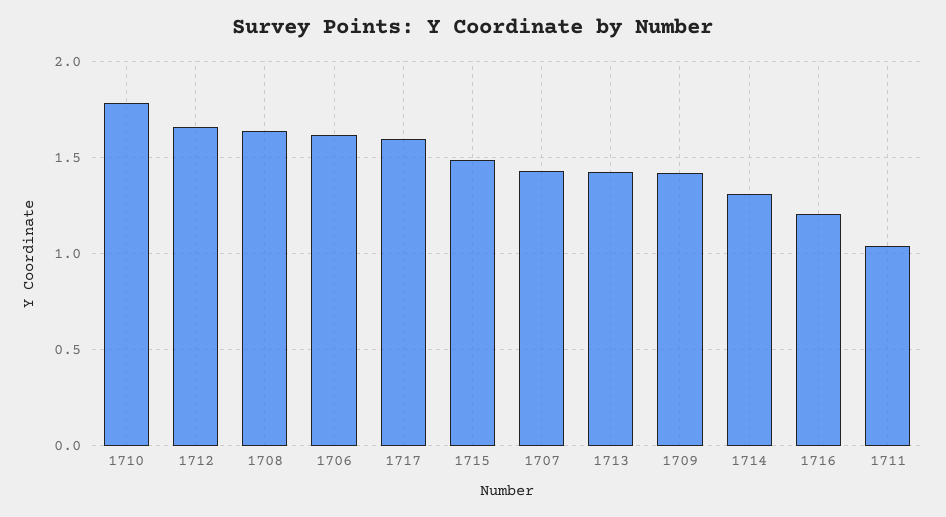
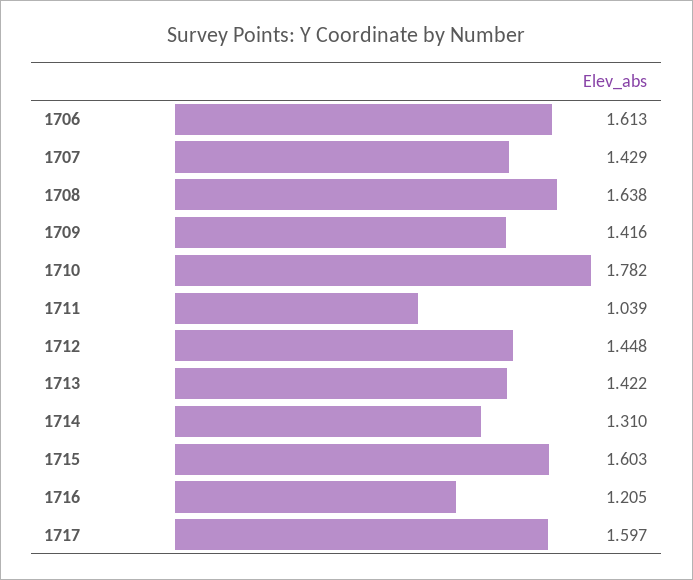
  {
    "1710": 1.782,
-   "1712": 1.65,
+   "1712": 1.448,
    "1708": 1.638,
    "1706": 1.613,
    "1717": 1.597,
-   "1715": 1.5,
+   "1715": 1.603,
    "1707": 1.429,
    "1713": 1.422,
    "1709": 1.416,
    "1714": 1.31,
    "1716": 1.205,
    "1711": 1.039
  }

